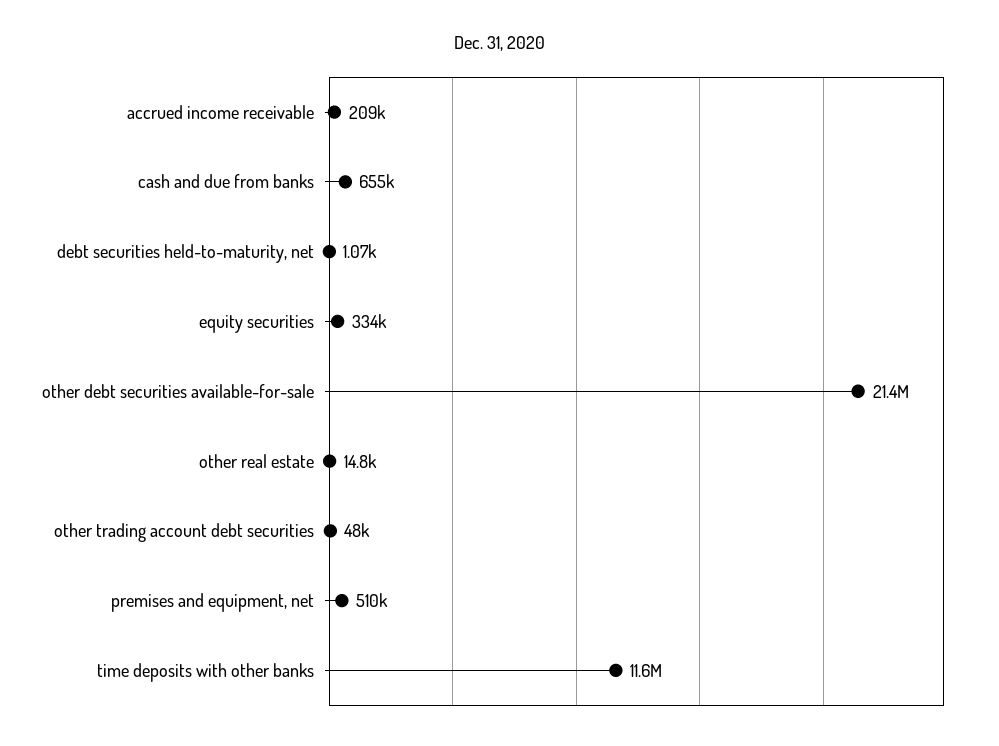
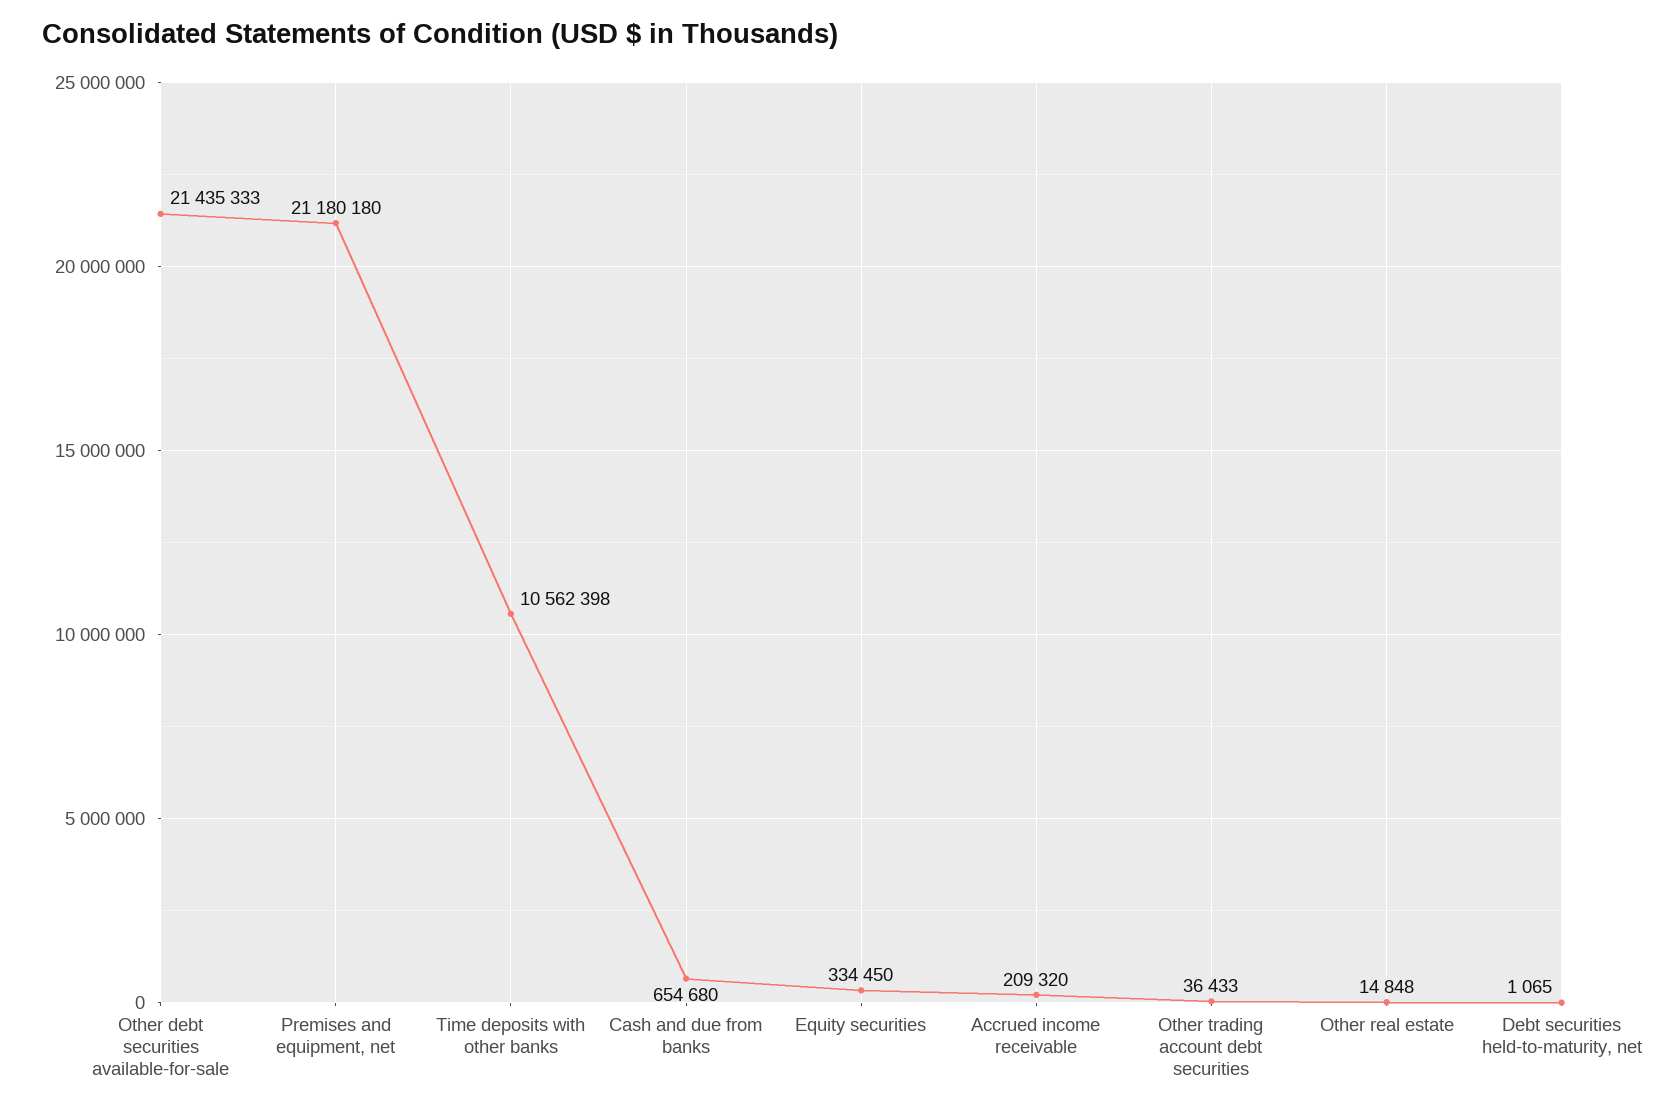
  {
    "accrued income receivable": 209320,
    "cash and due from banks": 654680,
    "debt securities held-to-maturity, net": 1065,
    "equity securities": 334450,
    "other debt securities available-for-sale": 21435333,
    "other real estate": 14848,
-   "other trading account debt securities": 48000,
+   "other trading account debt securities": 36433,
-   "premises and equipment, net": 510000,
+   "premises and equipment, net": 21180180,
-   "time deposits with other banks": 11600000
+   "time deposits with other banks": 10562398
  }

